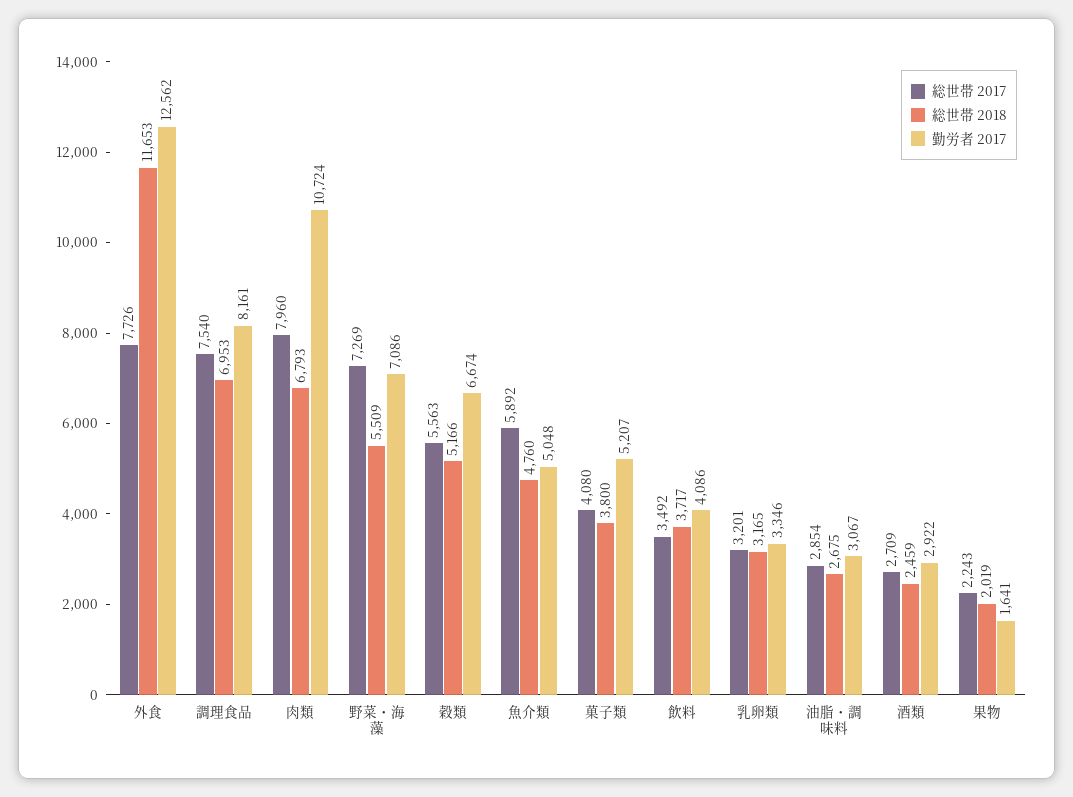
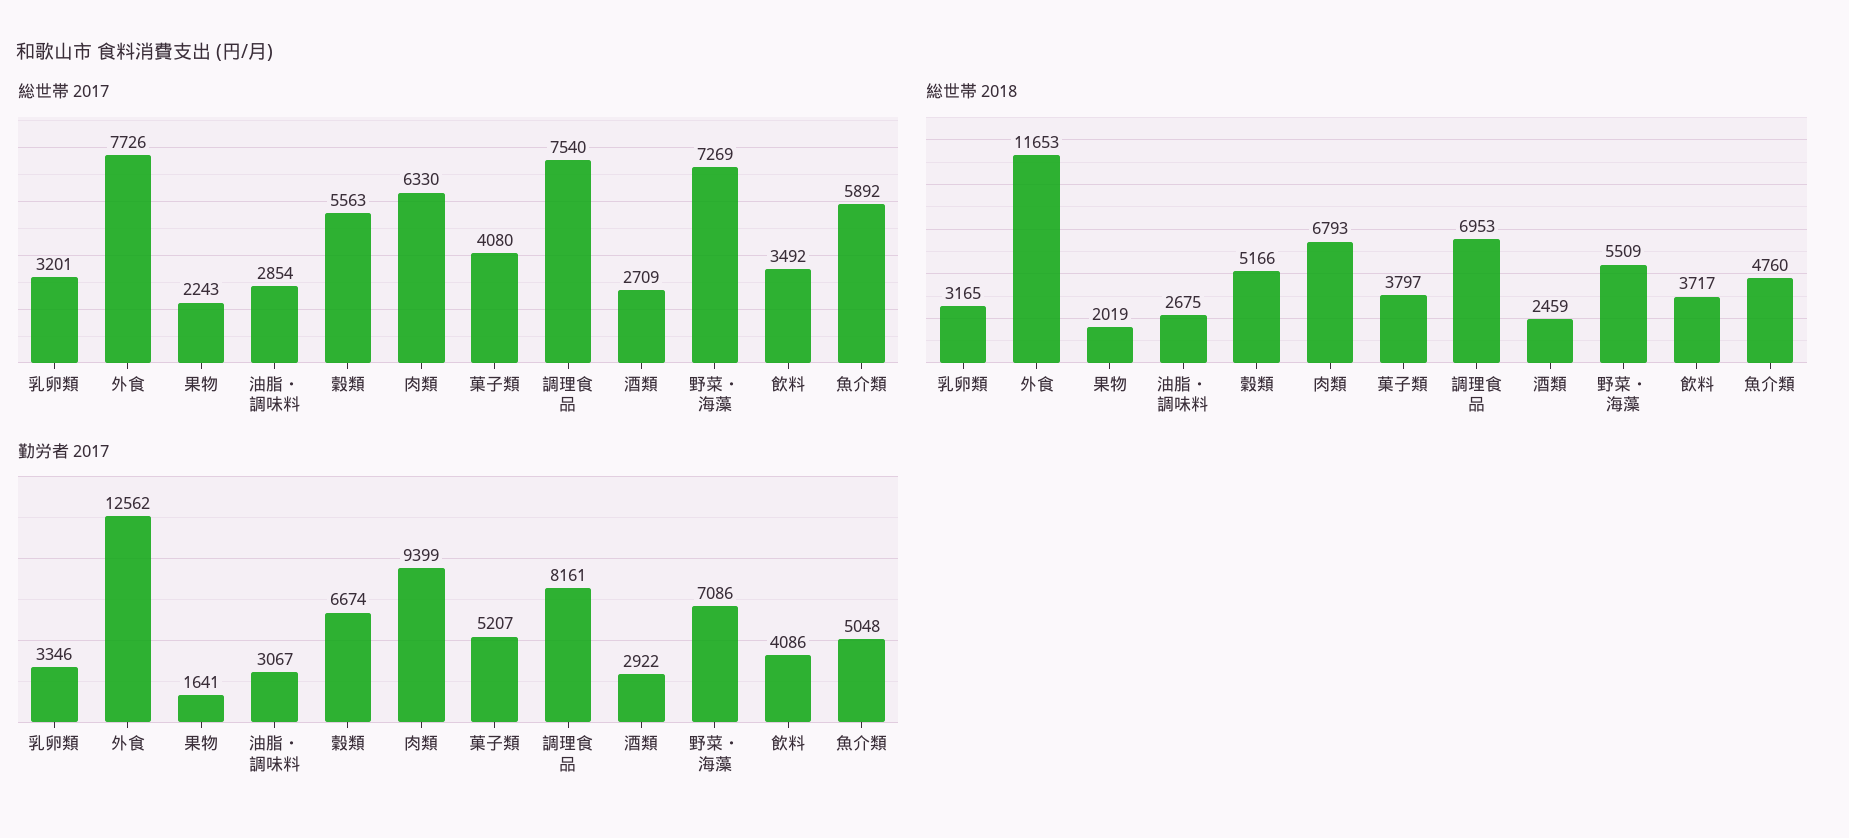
  {
    "総世帯 2017": {
      "外食": 7726,
      "調理食品": 7540,
-     "肉類": 7960,
+     "肉類": 6330,
      "野菜・海藻": 7269,
      "穀類": 5563,
      "魚介類": 5892,
      "菓子類": 4080,
      "飲料": 3492,
      "乳卵類": 3201,
      "油脂・調味料": 2854,
      "酒類": 2709,
      "果物": 2243
    },
    "総世帯 2018": {
      "外食": 11653,
      "調理食品": 6953,
      "肉類": 6793,
      "野菜・海藻": 5509,
      "穀類": 5166,
      "魚介類": 4760,
-     "菓子類": 3800,
+     "菓子類": 3797,
      "飲料": 3717,
      "乳卵類": 3165,
      "油脂・調味料": 2675,
      "酒類": 2459,
      "果物": 2019
    },
    "勤労者 2017": {
      "外食": 12562,
      "調理食品": 8161,
-     "肉類": 10724,
+     "肉類": 9399,
      "野菜・海藻": 7086,
      "穀類": 6674,
      "魚介類": 5048,
      "菓子類": 5207,
      "飲料": 4086,
      "乳卵類": 3346,
      "油脂・調味料": 3067,
      "酒類": 2922,
      "果物": 1641
    }
  }

